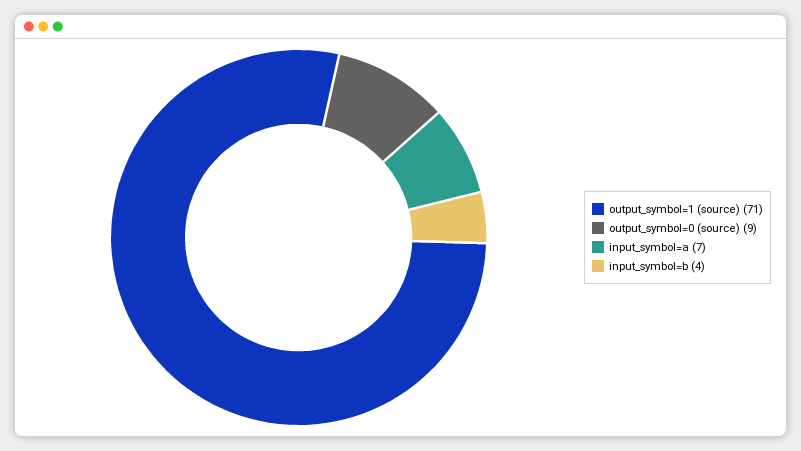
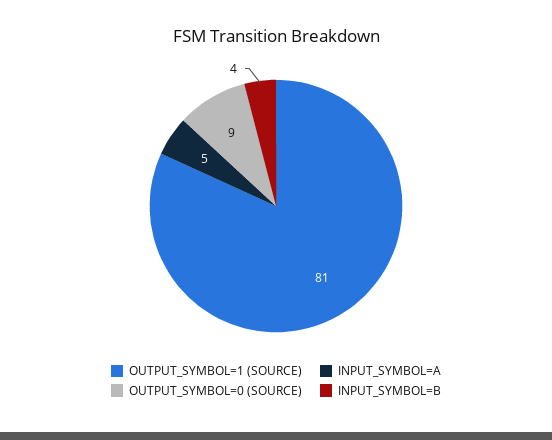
  {
-   "output_symbol=1 (source)": 71,
+   "output_symbol=1 (source)": 81,
    "output_symbol=0 (source)": 9,
-   "input_symbol=a": 7,
+   "input_symbol=a": 5,
    "input_symbol=b": 4
  }

